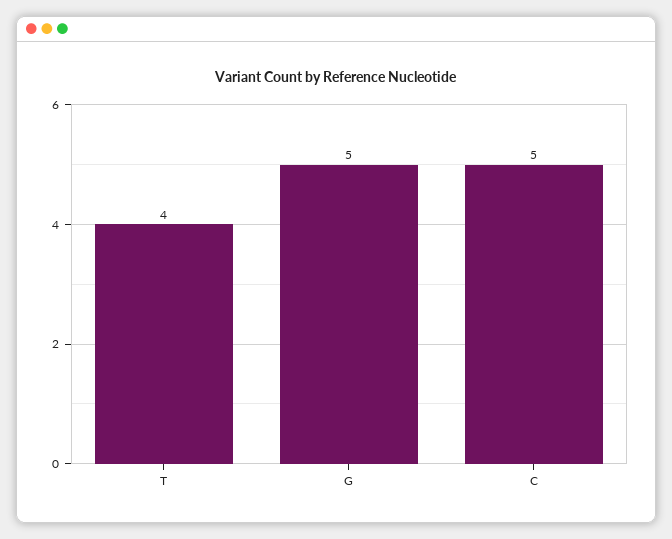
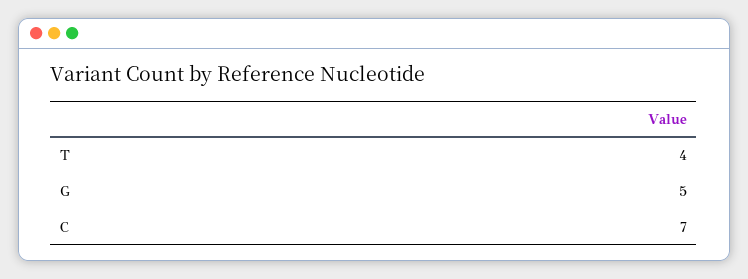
  {
    "T": 4,
    "G": 5,
-   "C": 5
+   "C": 7
  }

